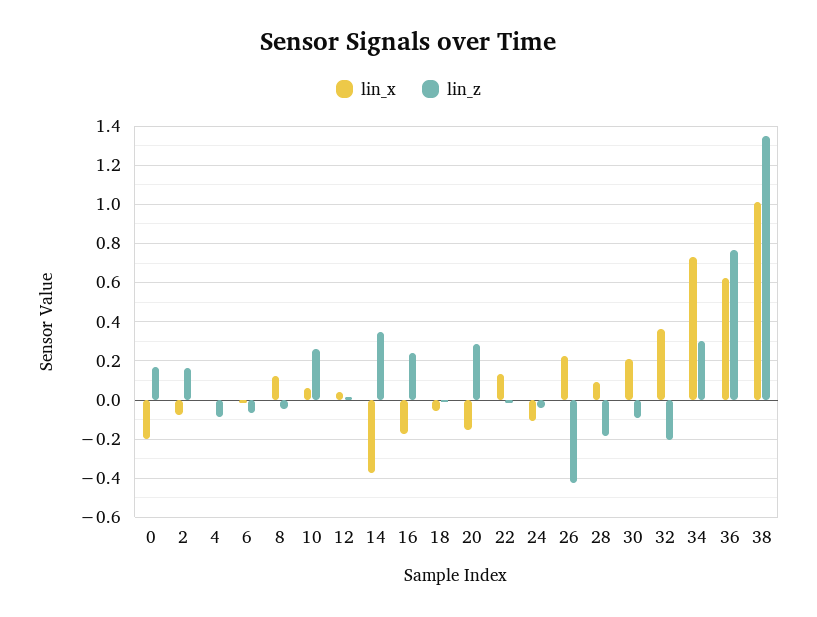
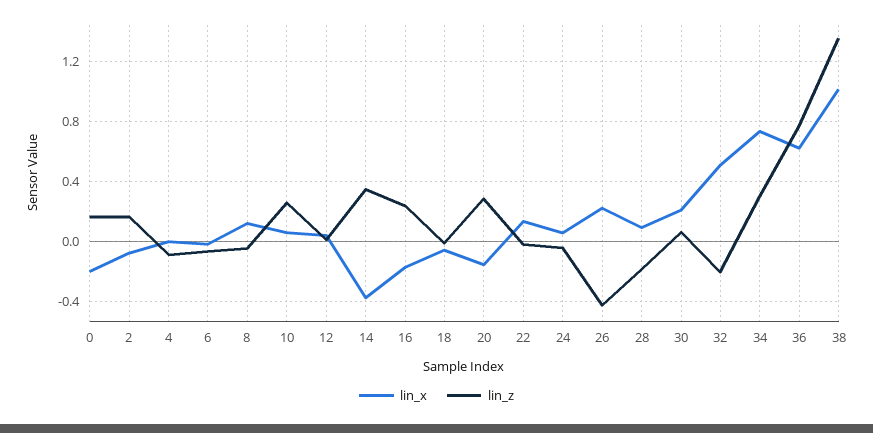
  {
    "lin_x": {
      "0": -0.2,
      "2": -0.1,
      "4": 0,
      "6": 0,
      "8": 0.1,
      "10": 0.05,
      "12": 0.05,
      "14": -0.35,
      "16": -0.15,
      "18": -0.05,
      "20": -0.15,
      "22": 0.15,
-     "24": -0.1,
+     "24": 0.05,
      "26": 0.2,
      "28": 0.1,
      "30": 0.2,
-     "32": 0.35,
+     "32": 0.5,
      "34": 0.75,
      "36": 0.6,
      "38": 1
    },
    "lin_z": {
      "0": 0.15,
      "2": 0.15,
      "4": -0.1,
      "6": -0.05,
      "8": -0.05,
      "10": 0.25,
      "12": 0,
      "14": 0.35,
      "16": 0.25,
      "18": 0,
      "20": 0.3,
      "22": 0,
      "24": -0.05,
      "26": -0.4,
      "28": -0.2,
-     "30": -0.1,
+     "30": 0.05,
      "32": -0.2,
      "34": 0.3,
      "36": 0.75,
      "38": 1.35
    }
  }

